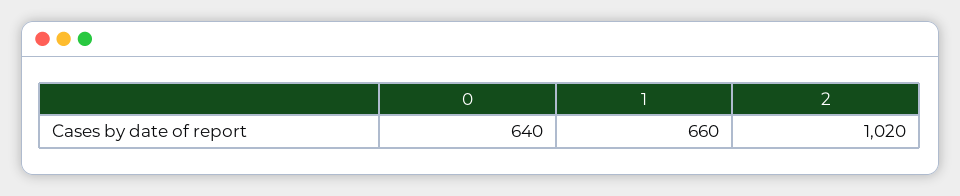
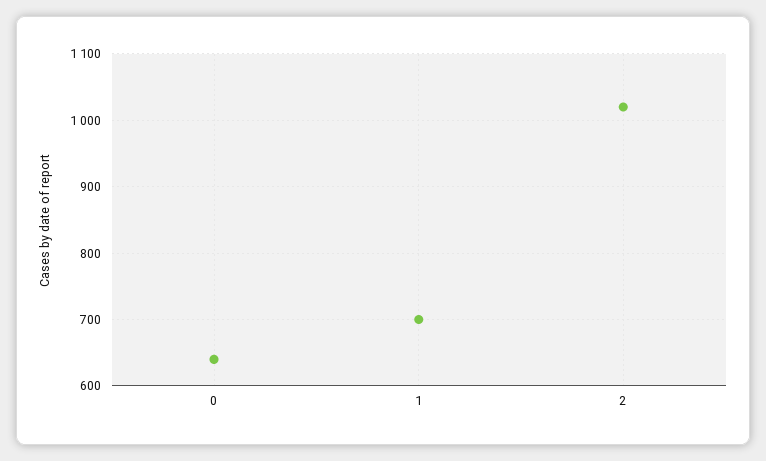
  {
    "0": 640,
-   "1": 660,
+   "1": 700,
    "2": 1020
  }

